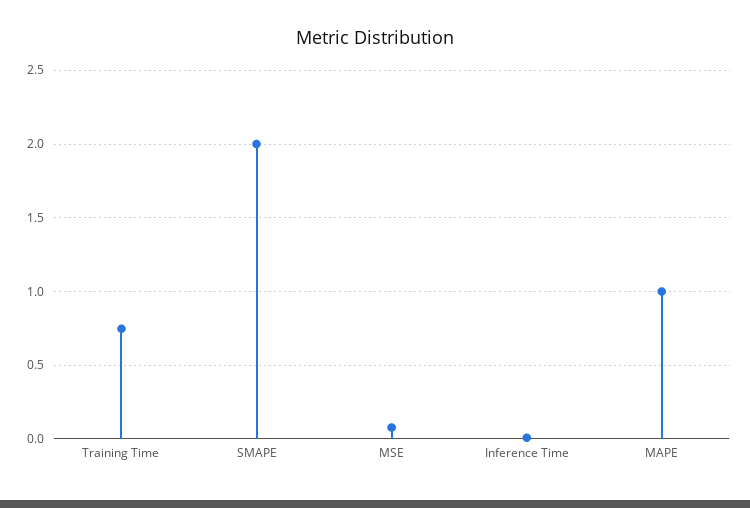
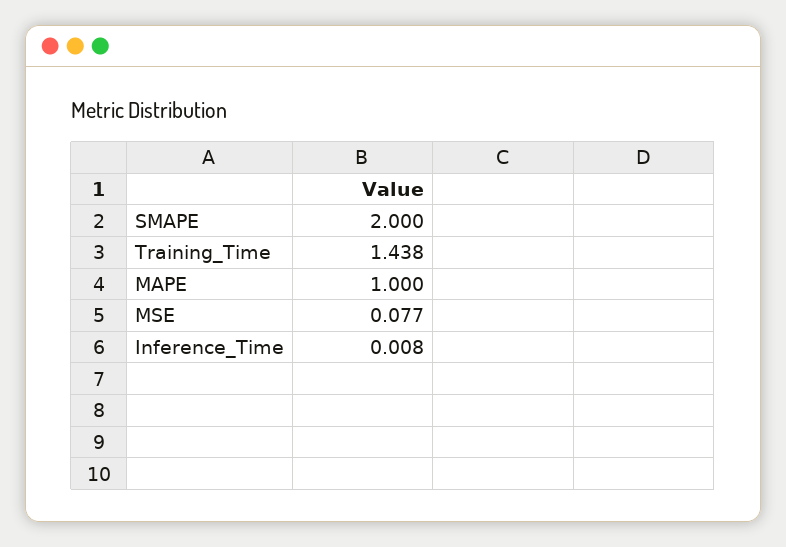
  {
-   "Training Time": 0.75,
+   "Training Time": 1.438,
    "SMAPE": 2,
    "MSE": 0.077,
    "Inference Time": 0.008,
    "MAPE": 1
  }

